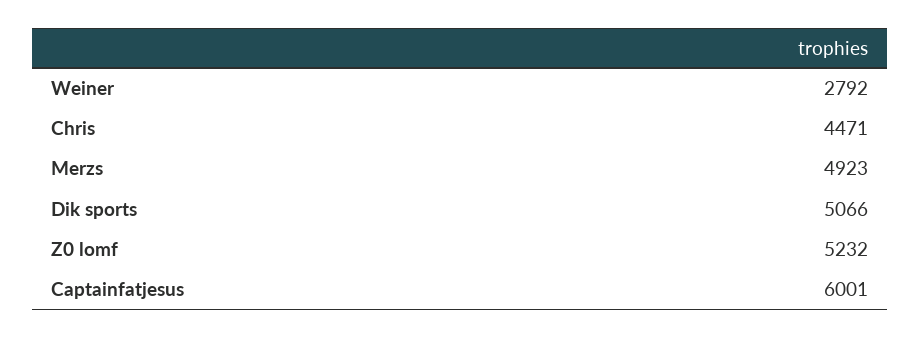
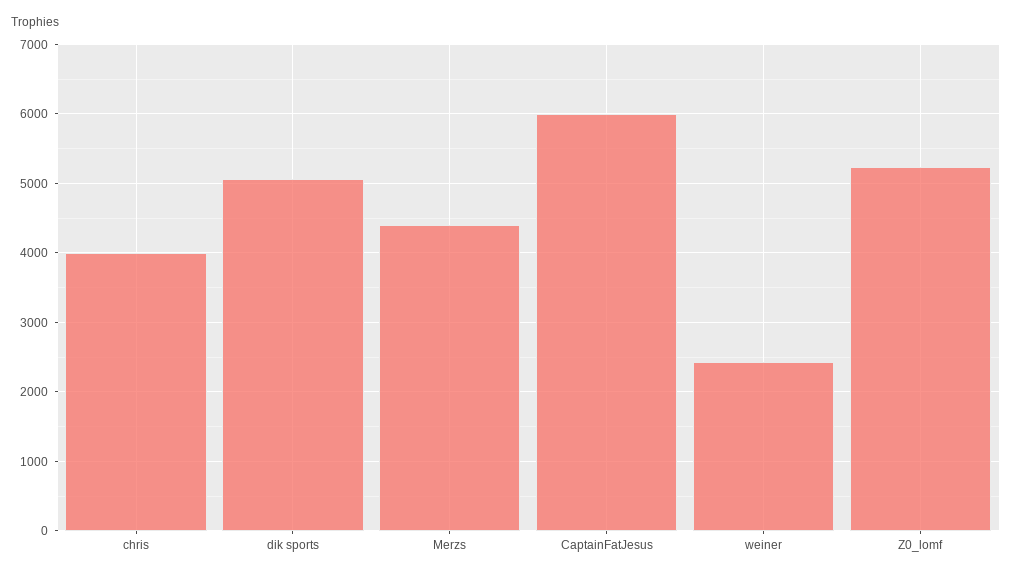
  {
-   "Weiner": 2792,
+   "Weiner": 2400,
-   "Chris": 4471,
+   "Chris": 4000,
-   "Merzs": 4923,
+   "Merzs": 4400,
    "Dik sports": 5066,
    "Z0 lomf": 5232,
    "Captainfatjesus": 6001
  }

